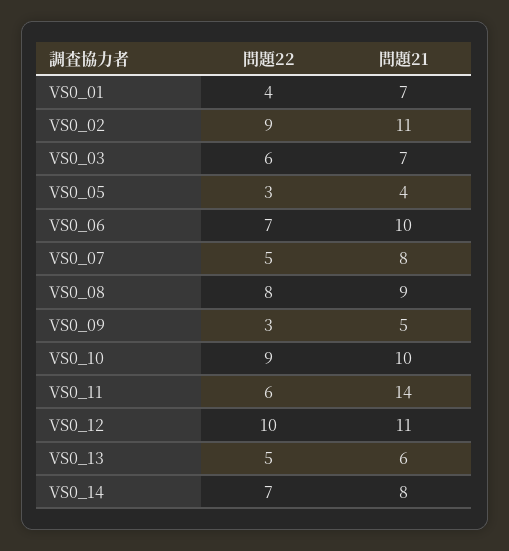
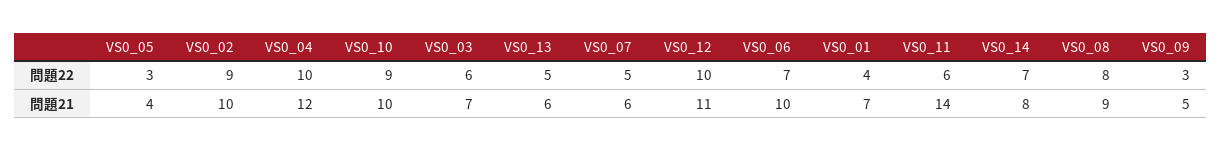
  {
    "問題22": {
      "VS0_01": 4,
      "VS0_02": 9,
      "VS0_03": 6,
      "VS0_05": 3,
      "VS0_06": 7,
      "VS0_07": 5,
      "VS0_08": 8,
      "VS0_09": 3,
      "VS0_10": 9,
      "VS0_11": 6,
      "VS0_12": 10,
      "VS0_13": 5,
-     "VS0_14": 7
+     "VS0_14": 7,
+     "VS0_04": 10
    },
    "問題21": {
      "VS0_01": 7,
-     "VS0_02": 11,
+     "VS0_02": 10,
      "VS0_03": 7,
      "VS0_05": 4,
      "VS0_06": 10,
-     "VS0_07": 8,
+     "VS0_07": 6,
      "VS0_08": 9,
      "VS0_09": 5,
      "VS0_10": 10,
      "VS0_11": 14,
      "VS0_12": 11,
      "VS0_13": 6,
-     "VS0_14": 8
+     "VS0_14": 8,
+     "VS0_04": 12
    }
  }

